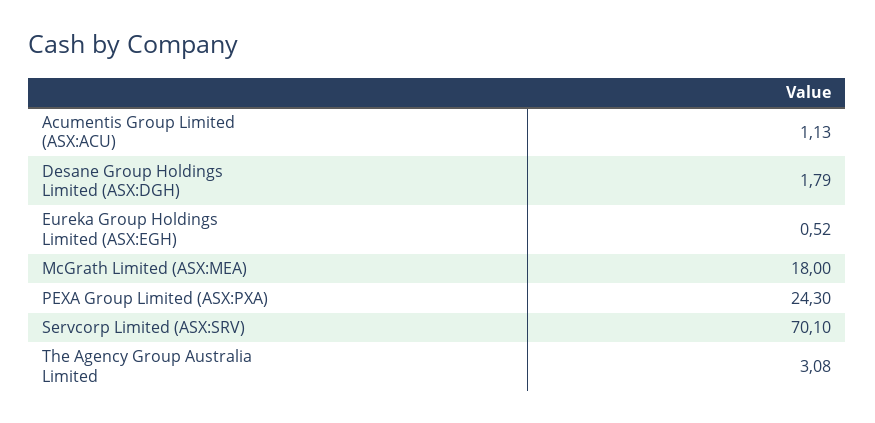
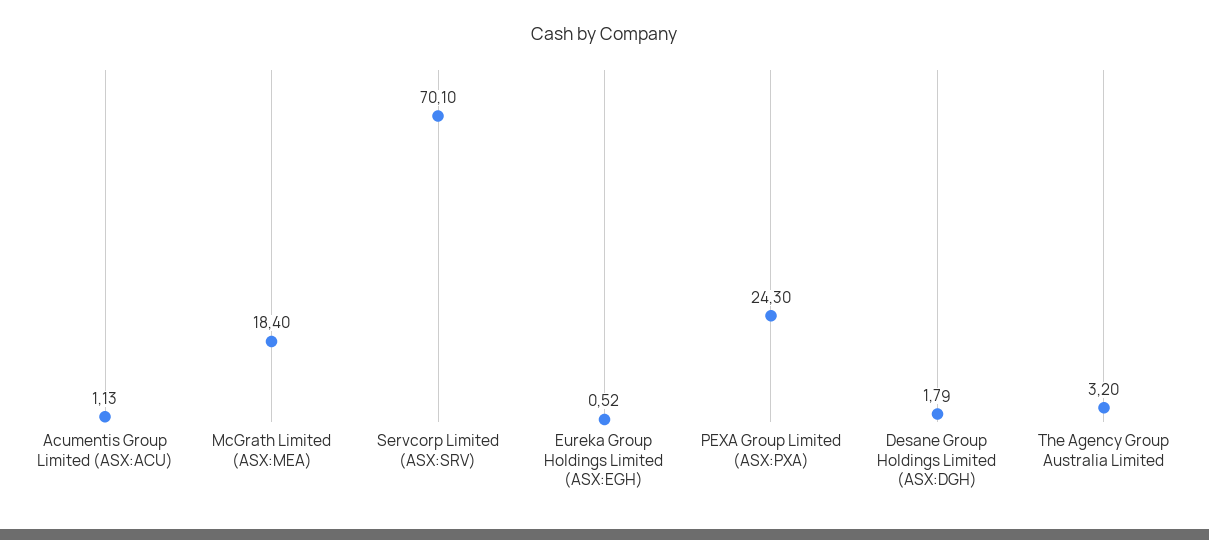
  {
    "Acumentis Group Limited (ASX:ACU)": 1.13,
    "Desane Group Holdings Limited (ASX:DGH)": 1.79,
    "Eureka Group Holdings Limited (ASX:EGH)": 0.52,
-   "McGrath Limited (ASX:MEA)": 18,
+   "McGrath Limited (ASX:MEA)": 18.4,
    "PEXA Group Limited (ASX:PXA)": 24.3,
    "Servcorp Limited (ASX:SRV)": 70.1,
-   "The Agency Group Australia Limited": 3.08
+   "The Agency Group Australia Limited": 3.2
  }

